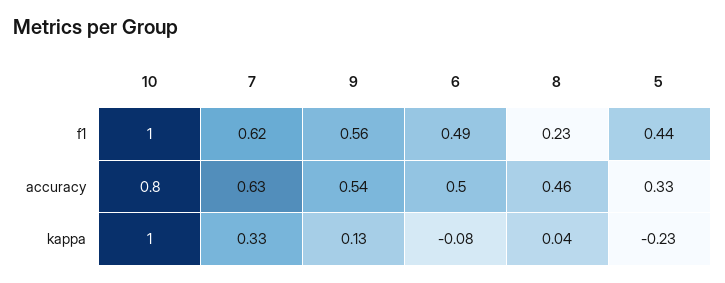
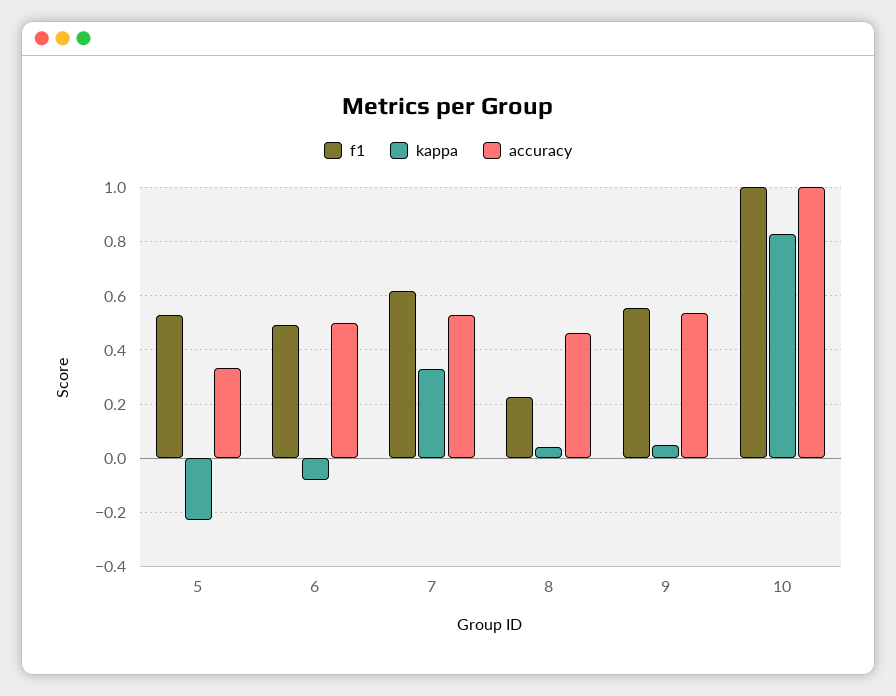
  {
    "f1": {
      "10": 1,
      "7": 0.62,
      "9": 0.56,
      "6": 0.49,
      "8": 0.23,
-     "5": 0.44
+     "5": 0.525
    },
    "accuracy": {
-     "10": 0.8,
+     "10": 1,
-     "7": 0.63,
+     "7": 0.525,
      "9": 0.54,
      "6": 0.5,
      "8": 0.46,
      "5": 0.33
    },
    "kappa": {
-     "10": 1,
+     "10": 0.825,
      "7": 0.33,
-     "9": 0.13,
+     "9": 0.05,
      "6": -0.08,
      "8": 0.04,
      "5": -0.23
    }
  }

